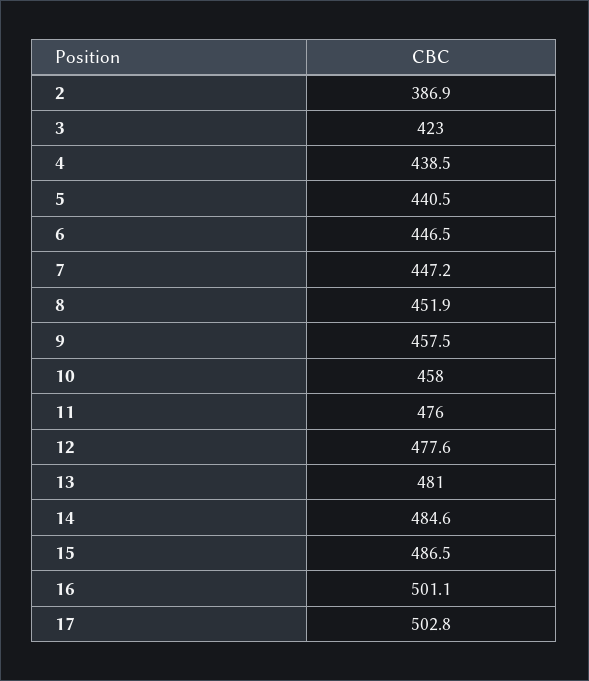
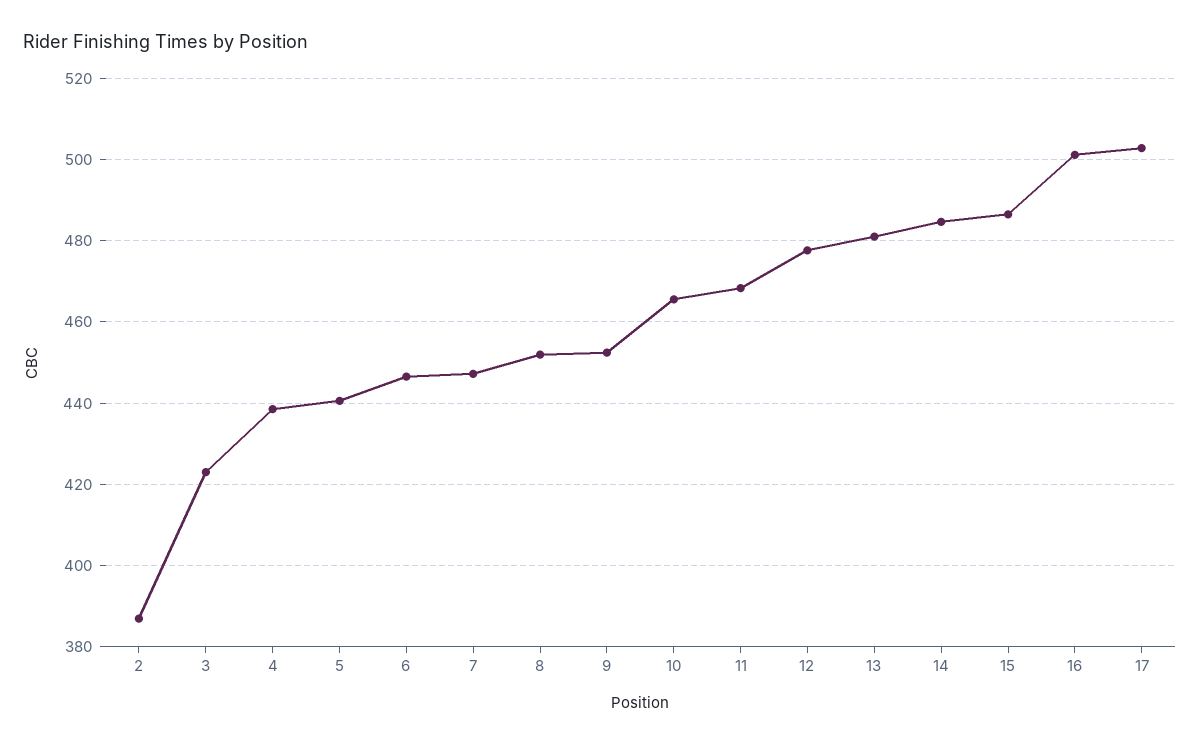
  {
    "2": 386.9,
    "3": 423,
    "4": 438.5,
    "5": 440.5,
    "6": 446.5,
    "7": 447.2,
    "8": 451.9,
-   "9": 457.5,
+   "9": 452,
-   "10": 458,
+   "10": 466,
-   "11": 476,
+   "11": 468,
    "12": 477.6,
    "13": 481,
    "14": 484.6,
    "15": 486.5,
    "16": 501.1,
    "17": 502.8
  }

